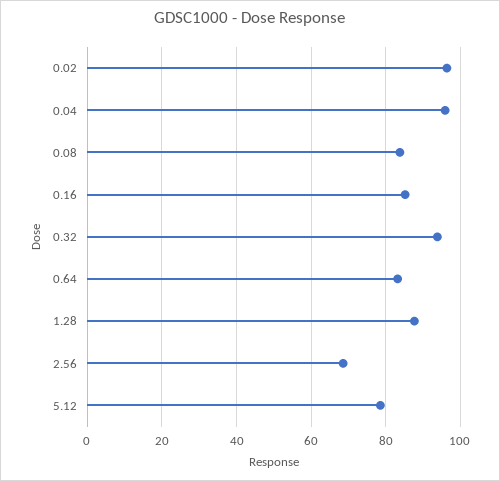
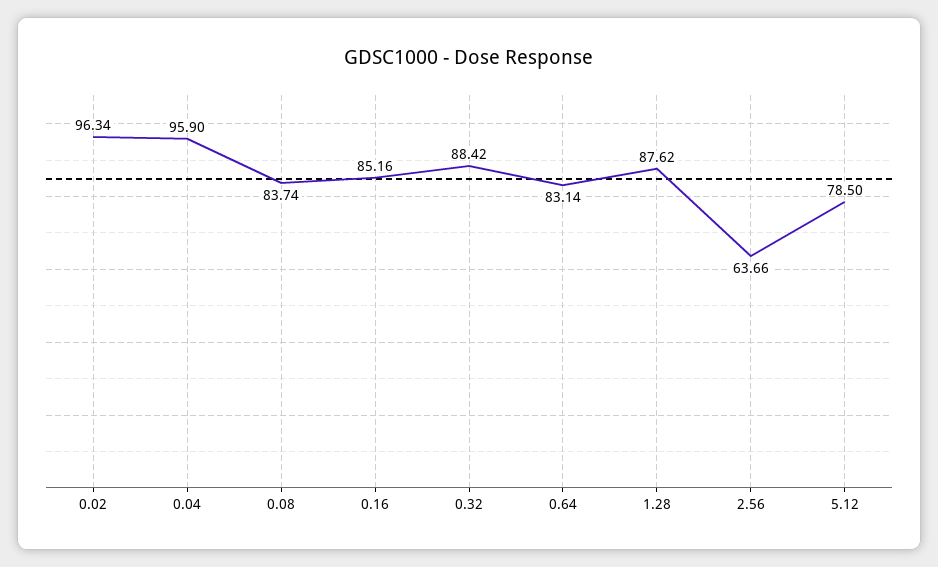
  {
    "0.02": 96.34,
    "0.04": 95.9,
    "0.08": 83.74,
    "0.16": 85.16,
-   "0.32": 94,
+   "0.32": 88.42,
    "0.64": 83.14,
    "1.28": 87.62,
-   "2.56": 68,
+   "2.56": 63.66,
    "5.12": 78.5
  }

